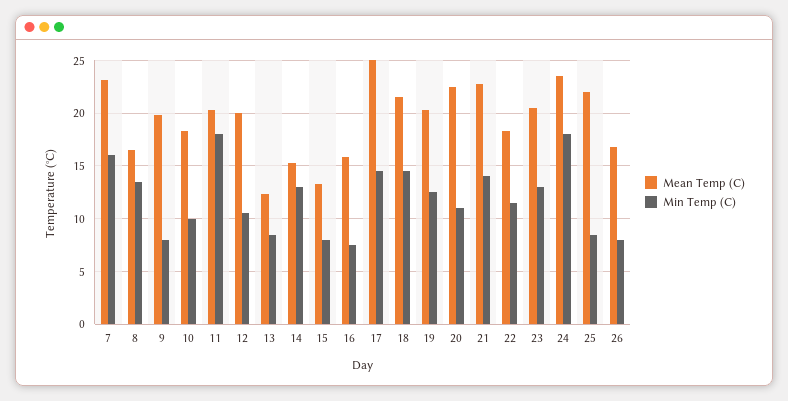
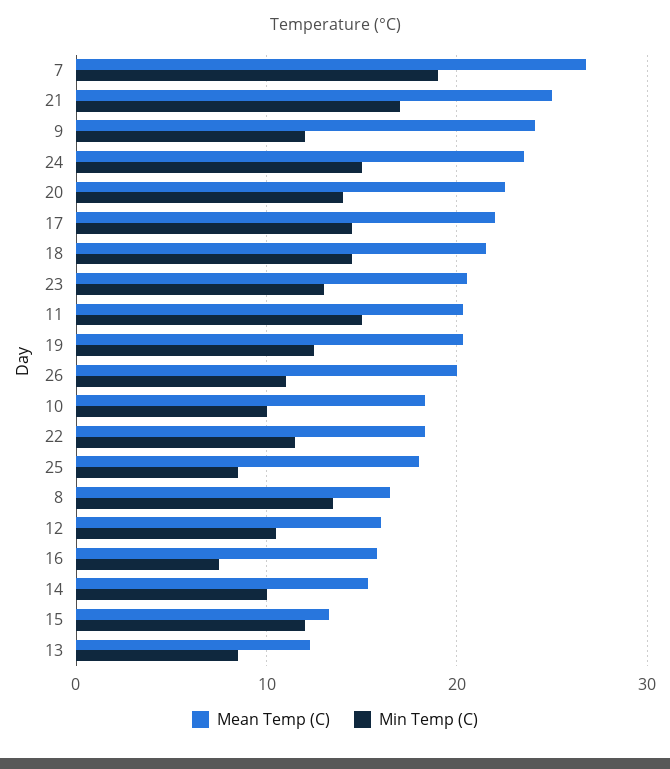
  {
    "Mean Temp (C)": {
-     "7": 23,
+     "7": 27,
      "8": 17,
-     "9": 20,
+     "9": 24,
      "10": 18,
      "11": 20,
-     "12": 20,
+     "12": 16,
      "13": 12,
      "14": 15,
      "15": 13,
      "16": 16,
-     "17": 25,
+     "17": 22,
      "18": 22,
      "19": 20,
      "20": 23,
-     "21": 23,
+     "21": 25,
      "22": 18,
      "23": 21,
      "24": 24,
-     "25": 22,
+     "25": 18,
-     "26": 17
+     "26": 20
    },
    "Min Temp (C)": {
-     "7": 16,
+     "7": 19,
      "8": 14,
-     "9": 8,
+     "9": 12,
      "10": 10,
-     "11": 18,
+     "11": 15,
      "12": 11,
      "13": 9,
-     "14": 13,
+     "14": 10,
-     "15": 8,
+     "15": 12,
      "16": 8,
      "17": 15,
      "18": 15,
      "19": 13,
-     "20": 11,
+     "20": 14,
-     "21": 14,
+     "21": 17,
      "22": 12,
      "23": 13,
-     "24": 18,
+     "24": 15,
      "25": 9,
-     "26": 8
+     "26": 11
    }
  }

